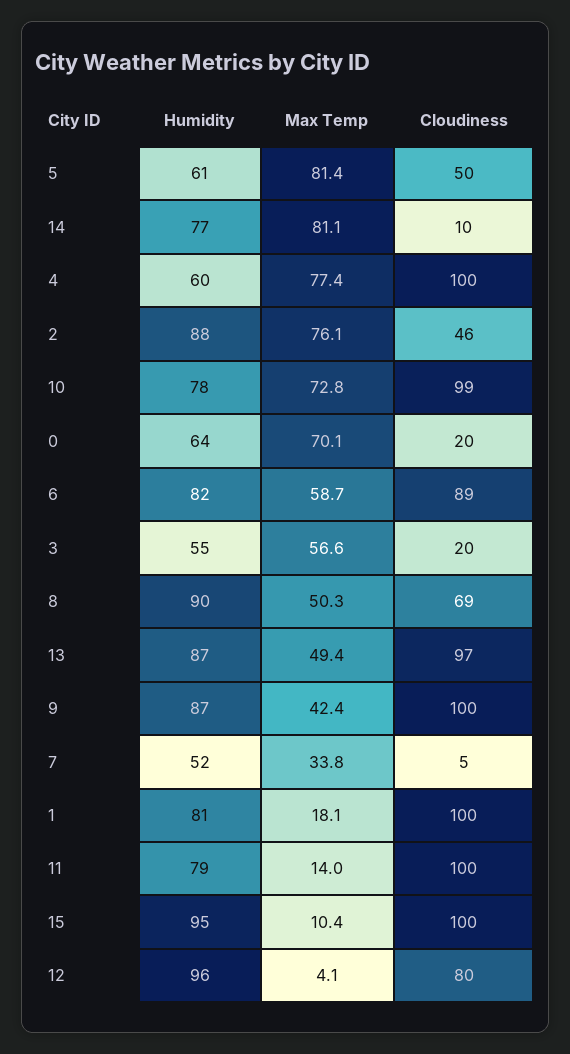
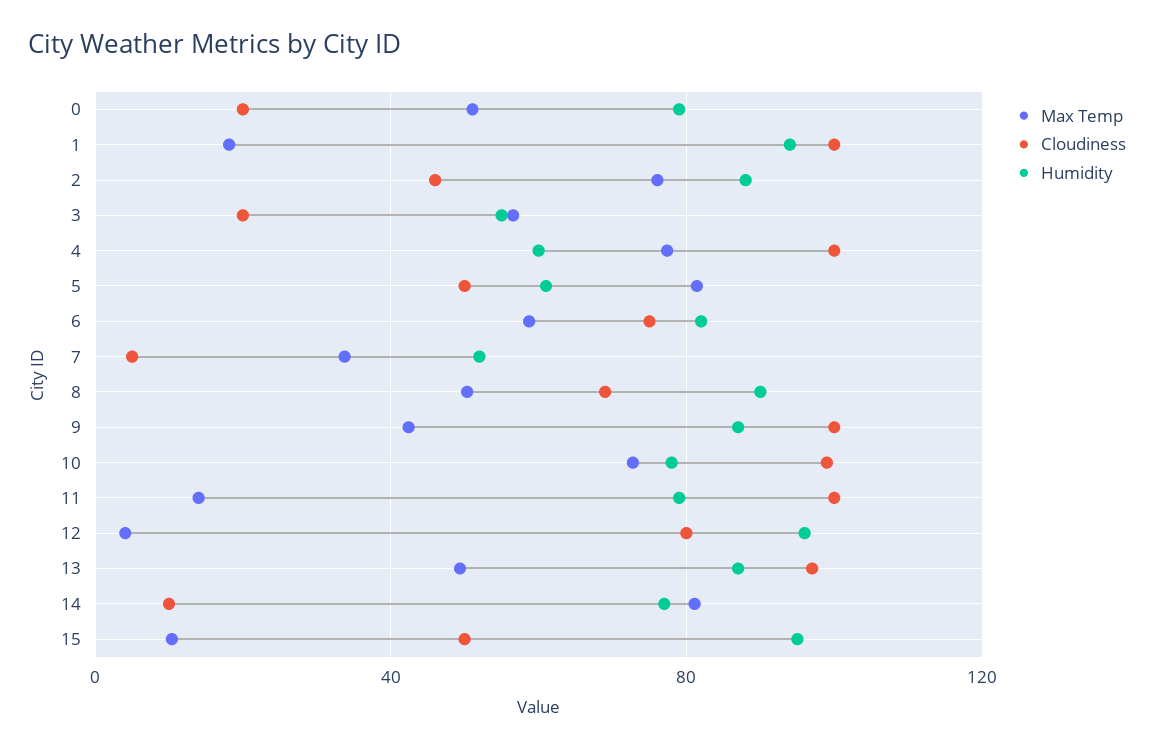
  {
    "Humidity": {
      "5": 61,
      "14": 77,
      "4": 60,
      "2": 88,
      "10": 78,
-     "0": 64,
+     "0": 80,
      "6": 82,
      "3": 55,
      "8": 90,
      "13": 87,
      "9": 87,
      "7": 52,
-     "1": 81,
+     "1": 95,
      "11": 79,
      "15": 95,
      "12": 96
    },
    "Max Temp": {
      "5": 81.4,
      "14": 81.1,
      "4": 77.4,
      "2": 76.1,
      "10": 72.8,
-     "0": 70.1,
+     "0": 50,
      "6": 58.7,
      "3": 56.6,
      "8": 50.3,
      "13": 49.4,
      "9": 42.4,
      "7": 33.8,
      "1": 18.1,
      "11": 14,
      "15": 10.4,
      "12": 4.1
    },
    "Cloudiness": {
      "5": 50,
      "14": 10,
      "4": 100,
      "2": 46,
      "10": 99,
      "0": 20,
-     "6": 89,
+     "6": 75,
      "3": 20,
      "8": 69,
      "13": 97,
      "9": 100,
      "7": 5,
      "1": 100,
      "11": 100,
-     "15": 100,
+     "15": 50,
      "12": 80
    }
  }

